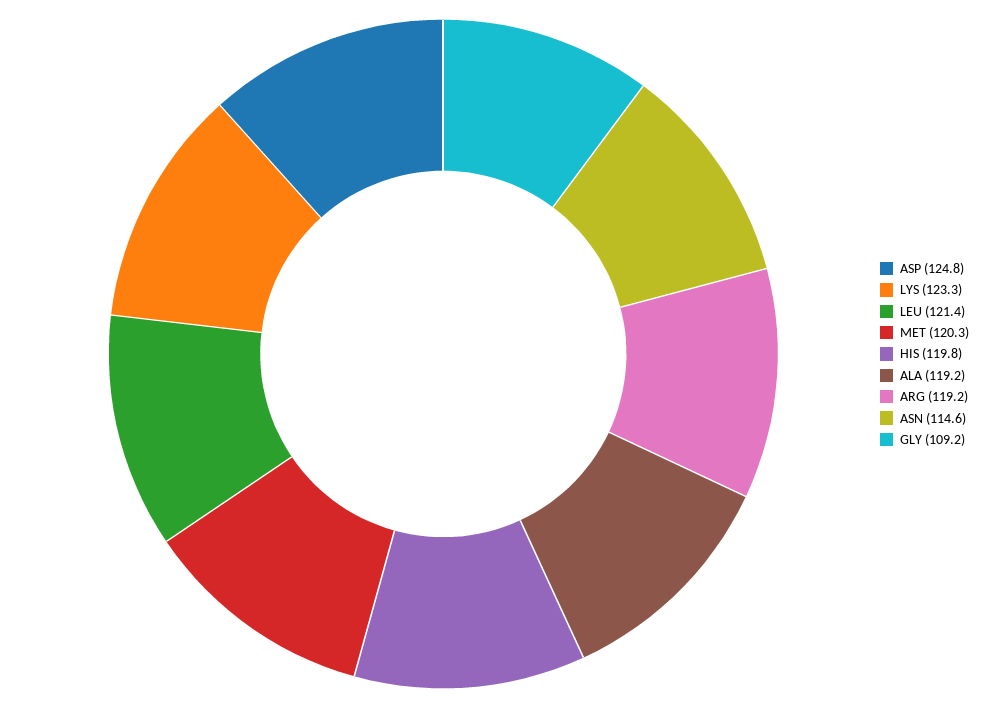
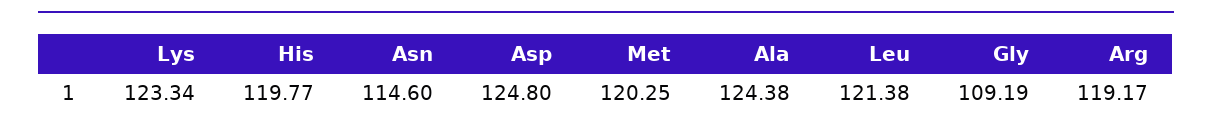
  {
    "ASP": 124.8,
    "LYS": 123.34,
    "LEU": 121.38,
    "MET": 120.25,
    "HIS": 119.77,
-   "ALA": 119.2,
+   "ALA": 124.38,
    "ARG": 119.17,
    "ASN": 114.6,
    "GLY": 109.19
  }

